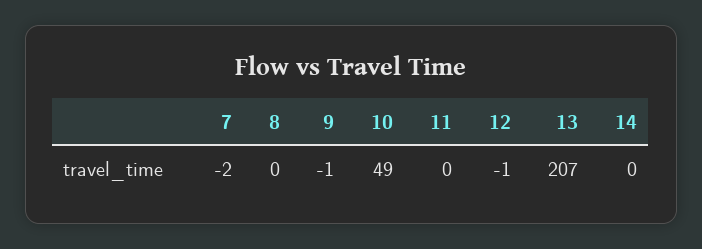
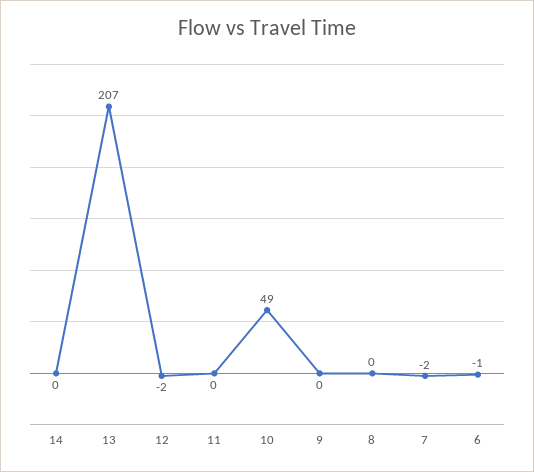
  {
    "7": -2,
    "8": 0,
-   "9": -1,
+   "9": 0,
    "10": 49,
    "11": 0,
-   "12": -1,
+   "12": -2,
    "13": 207,
-   "14": 0
+   "14": 0,
+   "6": -1
  }

